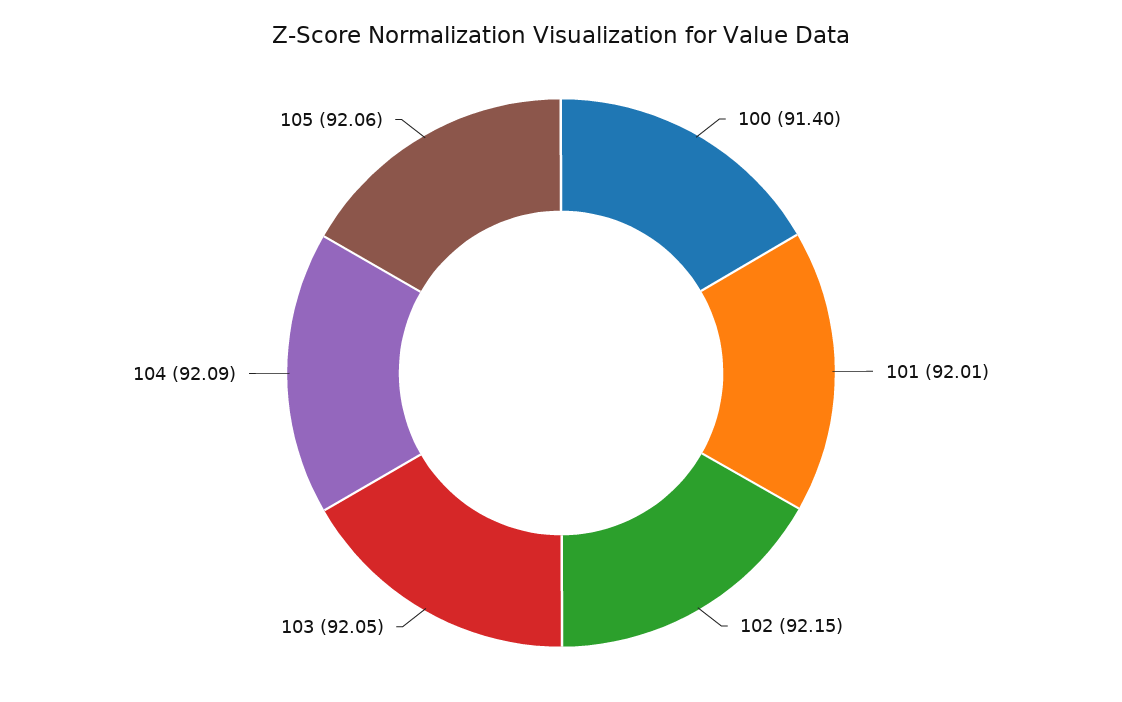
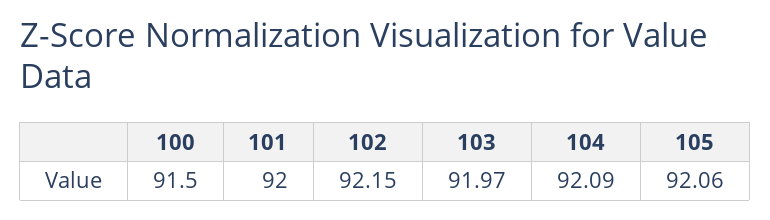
  {
-   "100": 91.4,
+   "100": 91.5,
-   "101": 92.01,
+   "101": 92,
    "102": 92.15,
-   "103": 92.05,
+   "103": 91.97,
    "104": 92.09,
    "105": 92.06
  }

